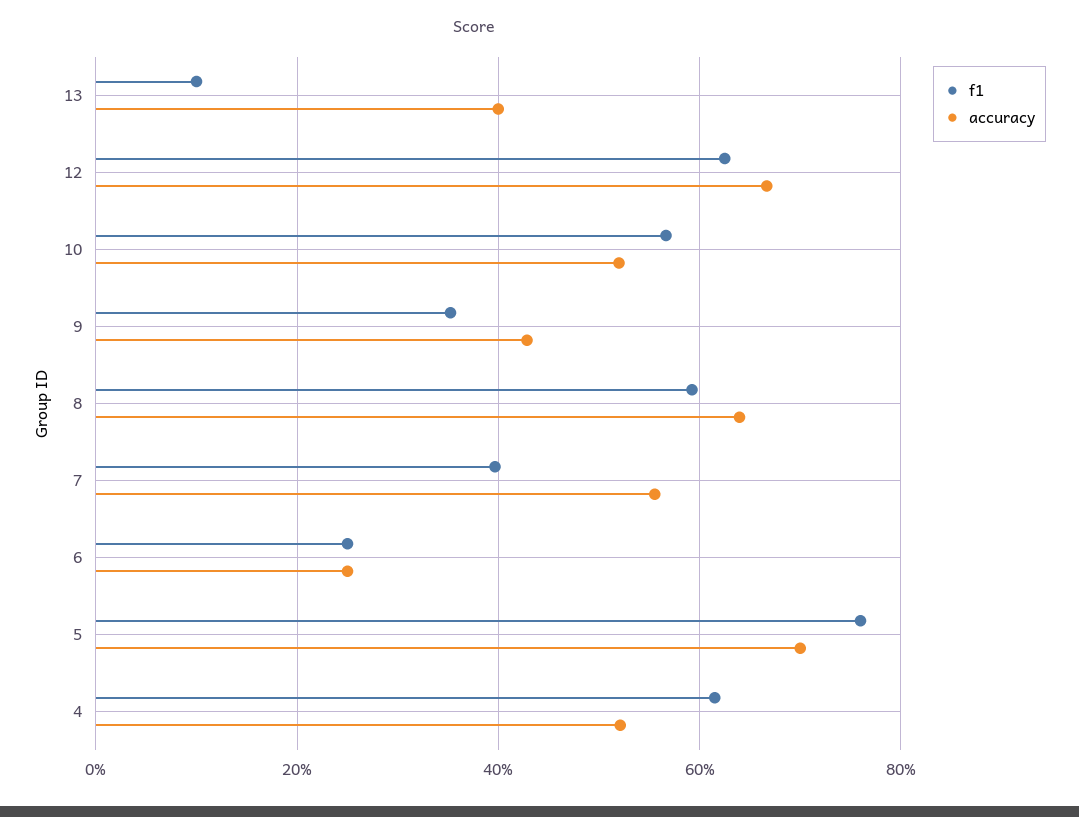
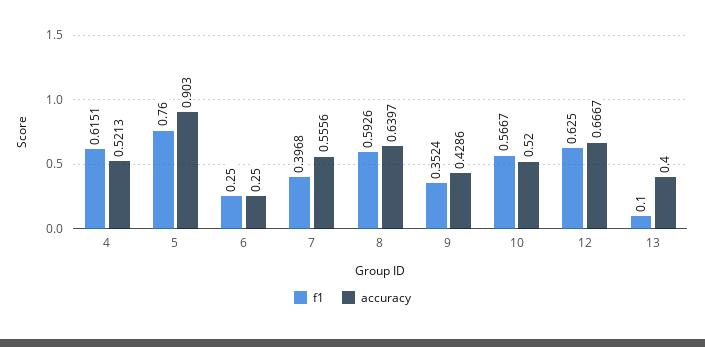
  {
    "f1": {
      "13": 0.1,
      "12": 0.625,
      "10": 0.5667,
      "9": 0.3524,
      "8": 0.5926,
      "7": 0.3968,
      "6": 0.25,
      "5": 0.76,
      "4": 0.6151
    },
    "accuracy": {
      "13": 0.4,
      "12": 0.6667,
      "10": 0.52,
      "9": 0.4286,
      "8": 0.6397,
      "7": 0.5556,
      "6": 0.25,
-     "5": 0.7,
+     "5": 0.903,
      "4": 0.5213
    }
  }

